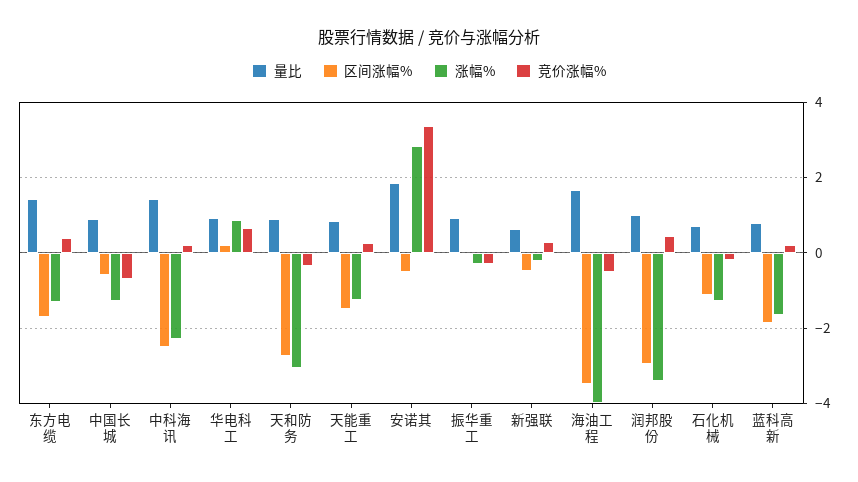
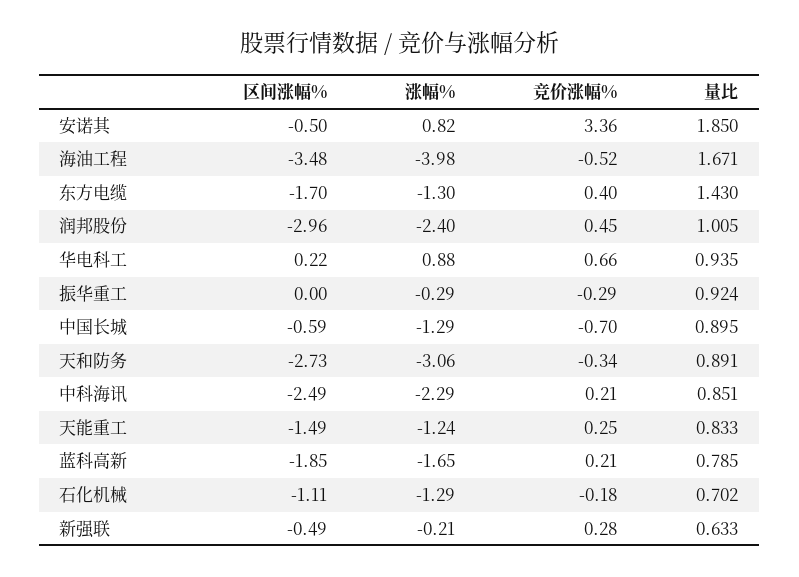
  {
    "量比": {
      "东方电缆": 1.43,
      "中国长城": 0.895,
-     "中科海讯": 1.4,
+     "中科海讯": 0.851,
      "华电科工": 0.935,
      "天和防务": 0.891,
      "天能重工": 0.833,
      "安诺其": 1.85,
      "振华重工": 0.924,
      "新强联": 0.633,
      "海油工程": 1.671,
      "润邦股份": 1.005,
      "石化机械": 0.702,
      "蓝科高新": 0.785
    },
    "区间涨幅%": {
      "东方电缆": -1.7,
      "中国长城": -0.59,
      "中科海讯": -2.49,
      "华电科工": 0.22,
      "天和防务": -2.73,
      "天能重工": -1.49,
      "安诺其": -0.5,
      "振华重工": 0,
      "新强联": -0.49,
      "海油工程": -3.48,
      "润邦股份": -2.96,
      "石化机械": -1.11,
      "蓝科高新": -1.85
    },
    "涨幅%": {
      "东方电缆": -1.3,
      "中国长城": -1.29,
      "中科海讯": -2.29,
      "华电科工": 0.88,
      "天和防务": -3.06,
      "天能重工": -1.24,
-     "安诺其": 2.8,
+     "安诺其": 0.82,
      "振华重工": -0.29,
      "新强联": -0.21,
      "海油工程": -3.98,
-     "润邦股份": -3.4,
+     "润邦股份": -2.4,
      "石化机械": -1.29,
      "蓝科高新": -1.65
    },
    "竞价涨幅%": {
      "东方电缆": 0.4,
      "中国长城": -0.7,
      "中科海讯": 0.21,
      "华电科工": 0.66,
      "天和防务": -0.34,
      "天能重工": 0.25,
      "安诺其": 3.36,
      "振华重工": -0.29,
      "新强联": 0.28,
      "海油工程": -0.52,
      "润邦股份": 0.45,
      "石化机械": -0.18,
      "蓝科高新": 0.21
    }
  }

